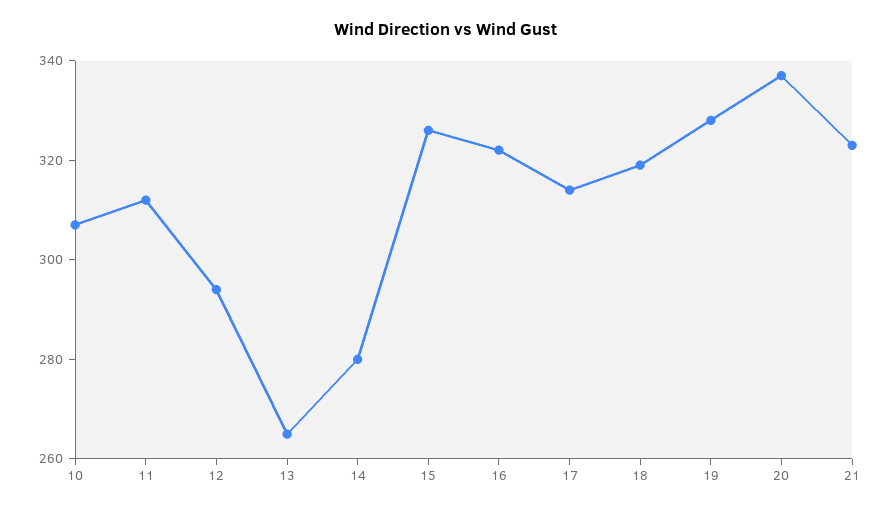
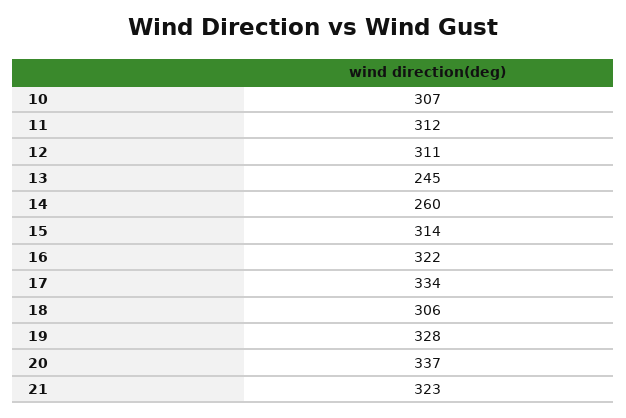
  {
    "10": 307,
    "11": 312,
-   "12": 295,
+   "12": 311,
-   "13": 265,
+   "13": 245,
-   "14": 280,
+   "14": 260,
-   "15": 325,
+   "15": 314,
    "16": 322,
-   "17": 315,
+   "17": 334,
-   "18": 320,
+   "18": 306,
    "19": 328,
    "20": 337,
    "21": 323
  }

